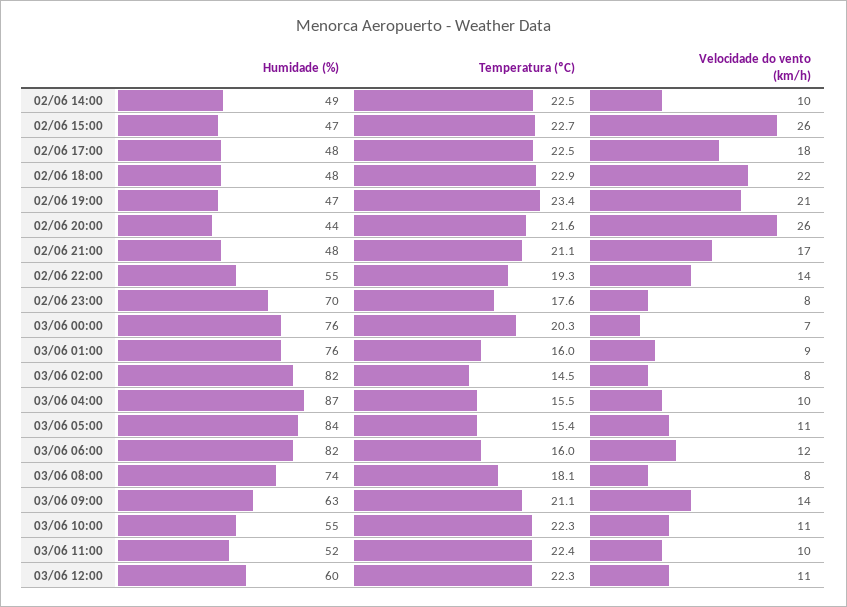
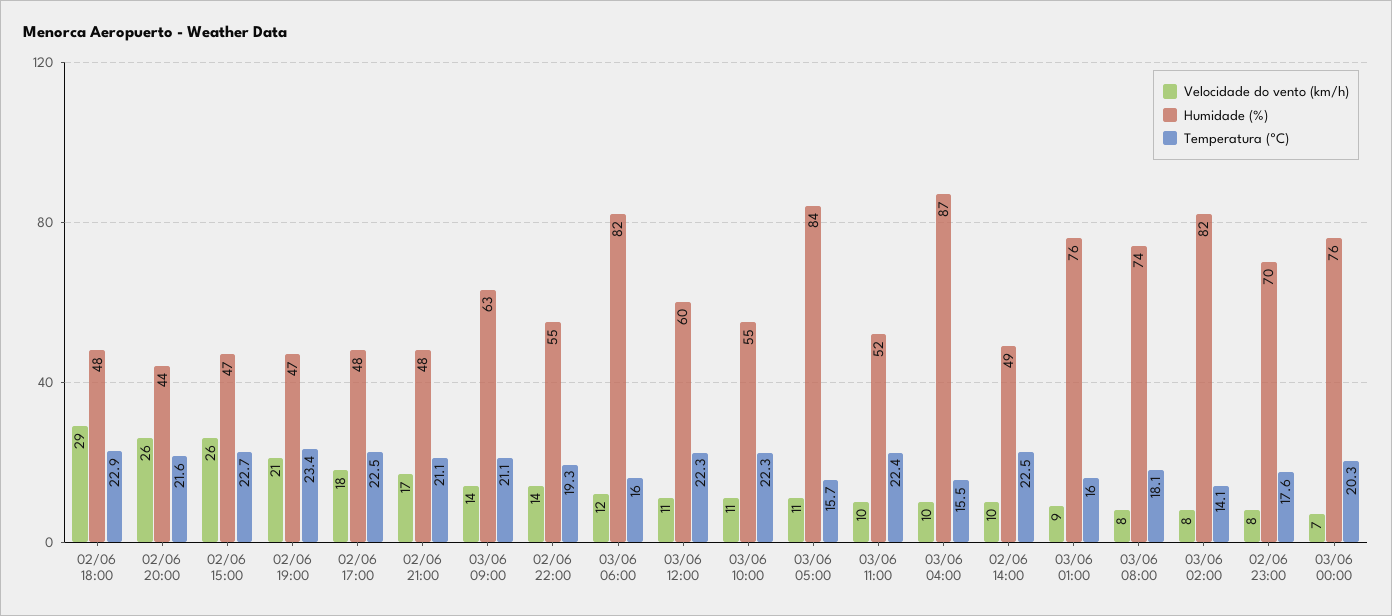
  {
    "Humidade (%)": {
      "02/06 14:00": 49,
      "02/06 15:00": 47,
      "02/06 17:00": 48,
      "02/06 18:00": 48,
      "02/06 19:00": 47,
      "02/06 20:00": 44,
      "02/06 21:00": 48,
      "02/06 22:00": 55,
      "02/06 23:00": 70,
      "03/06 00:00": 76,
      "03/06 01:00": 76,
      "03/06 02:00": 82,
      "03/06 04:00": 87,
      "03/06 05:00": 84,
      "03/06 06:00": 82,
      "03/06 08:00": 74,
      "03/06 09:00": 63,
      "03/06 10:00": 55,
      "03/06 11:00": 52,
      "03/06 12:00": 60
    },
    "Temperatura (ºC)": {
      "02/06 14:00": 22.5,
      "02/06 15:00": 22.7,
      "02/06 17:00": 22.5,
      "02/06 18:00": 22.9,
      "02/06 19:00": 23.4,
      "02/06 20:00": 21.6,
      "02/06 21:00": 21.1,
      "02/06 22:00": 19.3,
      "02/06 23:00": 17.6,
      "03/06 00:00": 20.3,
      "03/06 01:00": 16,
-     "03/06 02:00": 14.5,
+     "03/06 02:00": 14.1,
      "03/06 04:00": 15.5,
-     "03/06 05:00": 15.4,
+     "03/06 05:00": 15.7,
      "03/06 06:00": 16,
      "03/06 08:00": 18.1,
      "03/06 09:00": 21.1,
      "03/06 10:00": 22.3,
      "03/06 11:00": 22.4,
      "03/06 12:00": 22.3
    },
    "Velocidade do vento (km/h)": {
      "02/06 14:00": 10,
      "02/06 15:00": 26,
      "02/06 17:00": 18,
-     "02/06 18:00": 22,
+     "02/06 18:00": 29,
      "02/06 19:00": 21,
      "02/06 20:00": 26,
      "02/06 21:00": 17,
      "02/06 22:00": 14,
      "02/06 23:00": 8,
      "03/06 00:00": 7,
      "03/06 01:00": 9,
      "03/06 02:00": 8,
      "03/06 04:00": 10,
      "03/06 05:00": 11,
      "03/06 06:00": 12,
      "03/06 08:00": 8,
      "03/06 09:00": 14,
      "03/06 10:00": 11,
      "03/06 11:00": 10,
      "03/06 12:00": 11
    }
  }

